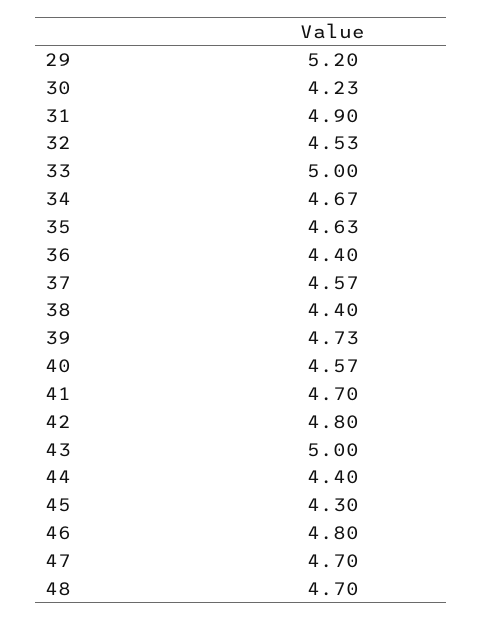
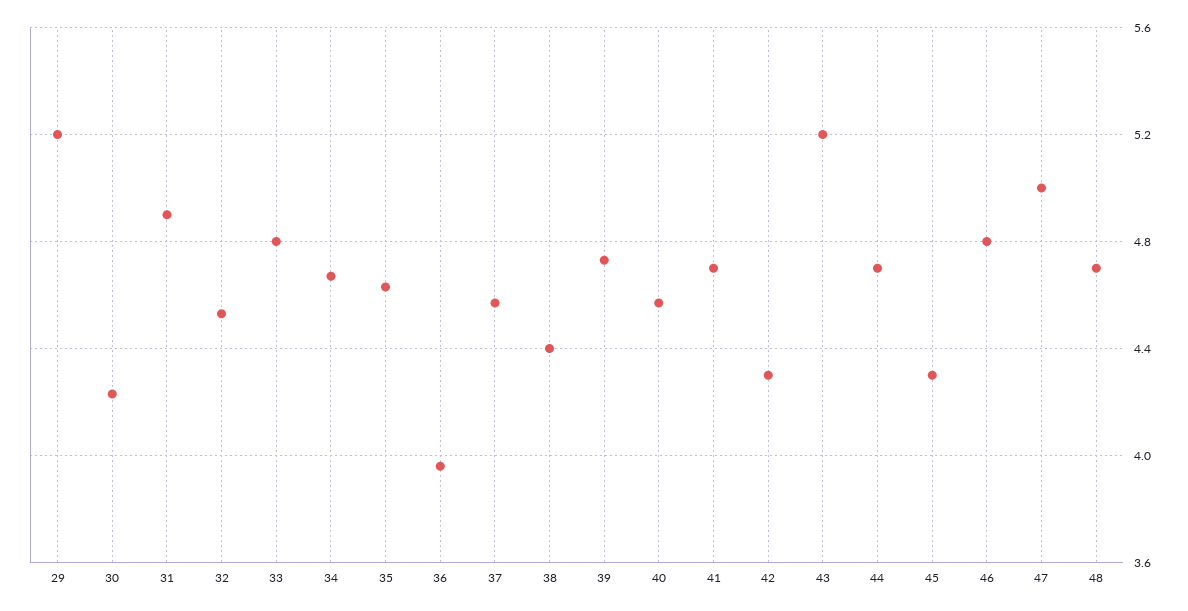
  {
    "29": 5.2,
    "30": 4.23,
    "31": 4.9,
    "32": 4.53,
-   "33": 5,
+   "33": 4.8,
    "34": 4.67,
    "35": 4.63,
-   "36": 4.4,
+   "36": 3.95,
    "37": 4.57,
    "38": 4.4,
    "39": 4.73,
    "40": 4.57,
    "41": 4.7,
-   "42": 4.8,
+   "42": 4.3,
-   "43": 5,
+   "43": 5.2,
-   "44": 4.4,
+   "44": 4.7,
    "45": 4.3,
    "46": 4.8,
-   "47": 4.7,
+   "47": 5,
    "48": 4.7
  }

